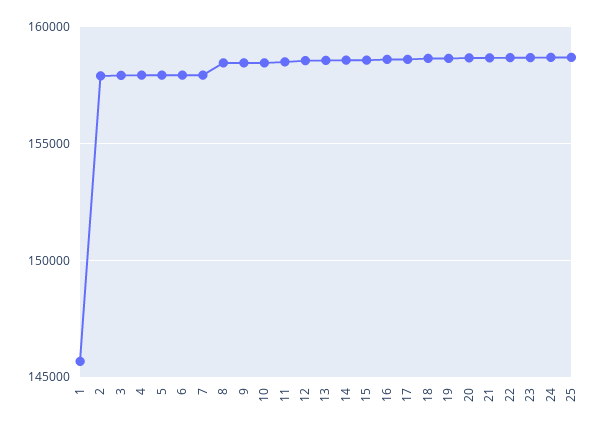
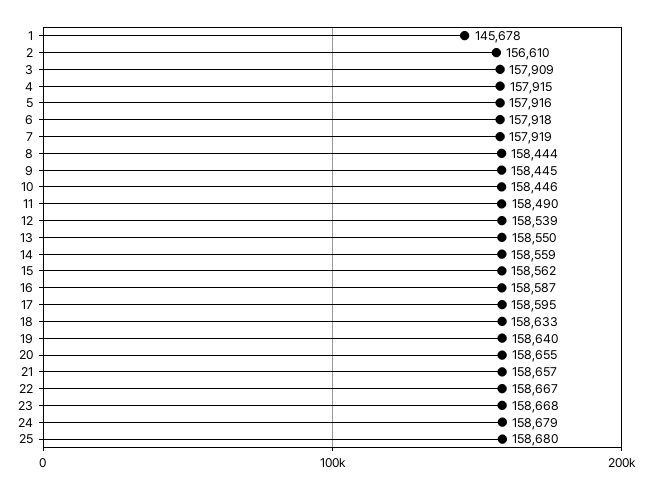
  {
    "1": 145678,
-   "2": 158000,
+   "2": 156610,
    "3": 157909,
    "4": 157915,
    "5": 157916,
    "6": 157918,
    "7": 157919,
    "8": 158444,
    "9": 158445,
    "10": 158446,
    "11": 158490,
    "12": 158539,
    "13": 158550,
    "14": 158559,
    "15": 158562,
    "16": 158587,
    "17": 158595,
    "18": 158633,
    "19": 158640,
    "20": 158655,
    "21": 158657,
    "22": 158667,
    "23": 158668,
    "24": 158679,
    "25": 158680
  }

